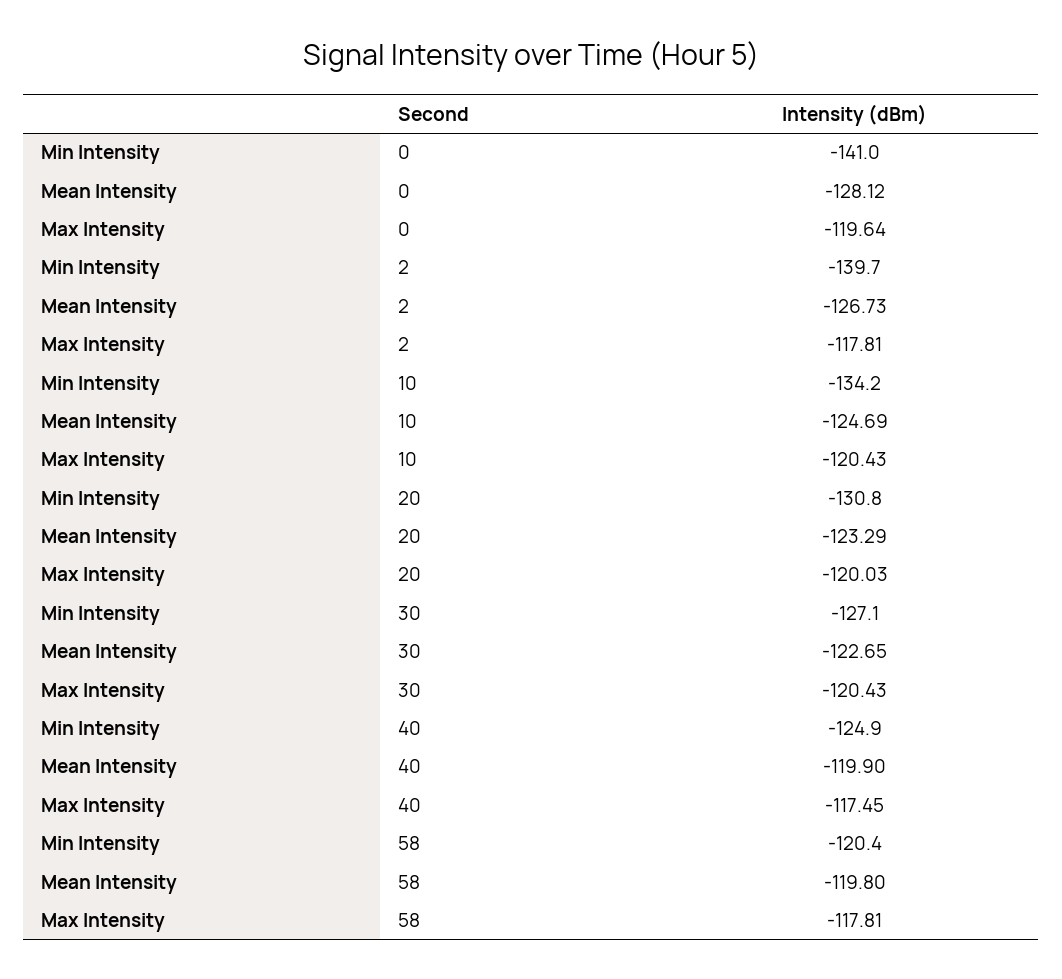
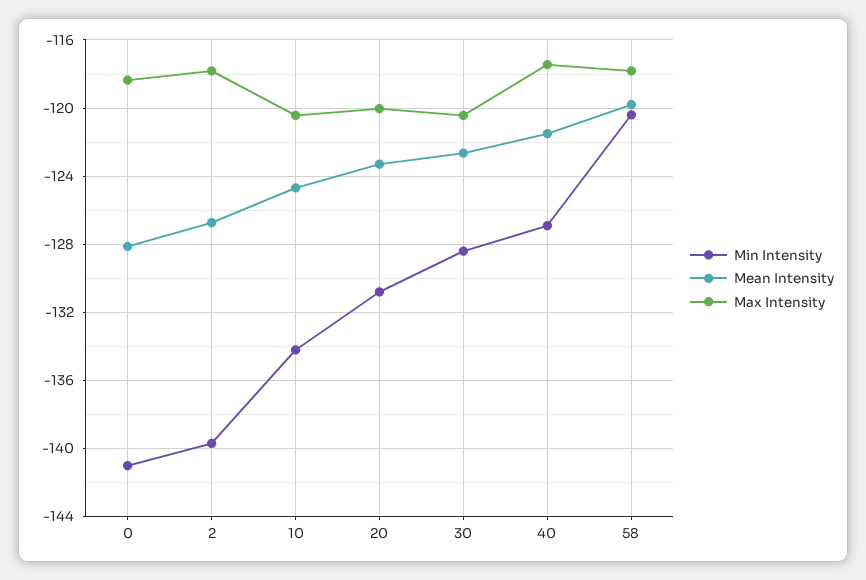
  {
    "Min Intensity": {
      "0": -141,
      "2": -139.7,
      "10": -134.2,
      "20": -130.8,
-     "30": -127.1,
+     "30": -128.5,
-     "40": -124.9,
+     "40": -127,
      "58": -120.4
    },
    "Mean Intensity": {
      "0": -128.12,
      "2": -126.73,
      "10": -124.69,
      "20": -123.29,
      "30": -122.65,
-     "40": -119.9,
+     "40": -121.5,
      "58": -119.8
    },
    "Max Intensity": {
-     "0": -119.64,
+     "0": -118.5,
      "2": -117.81,
      "10": -120.43,
      "20": -120.03,
      "30": -120.43,
      "40": -117.45,
      "58": -117.81
    }
  }

